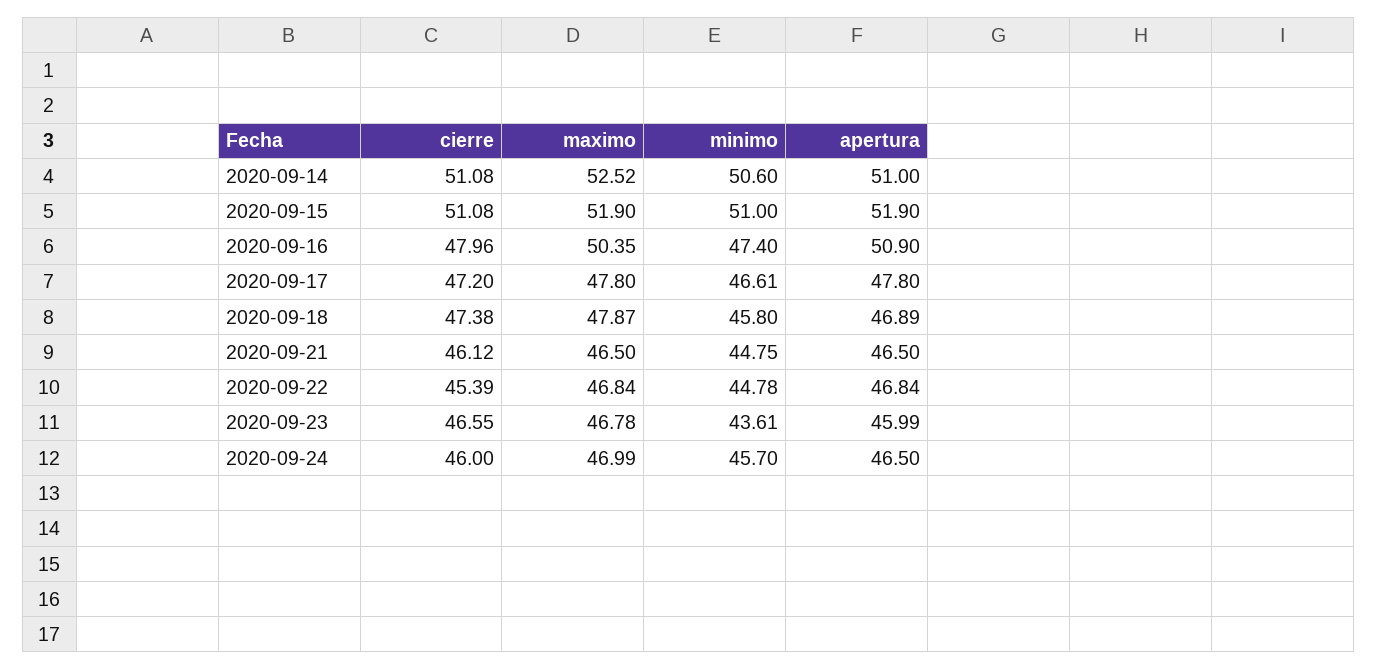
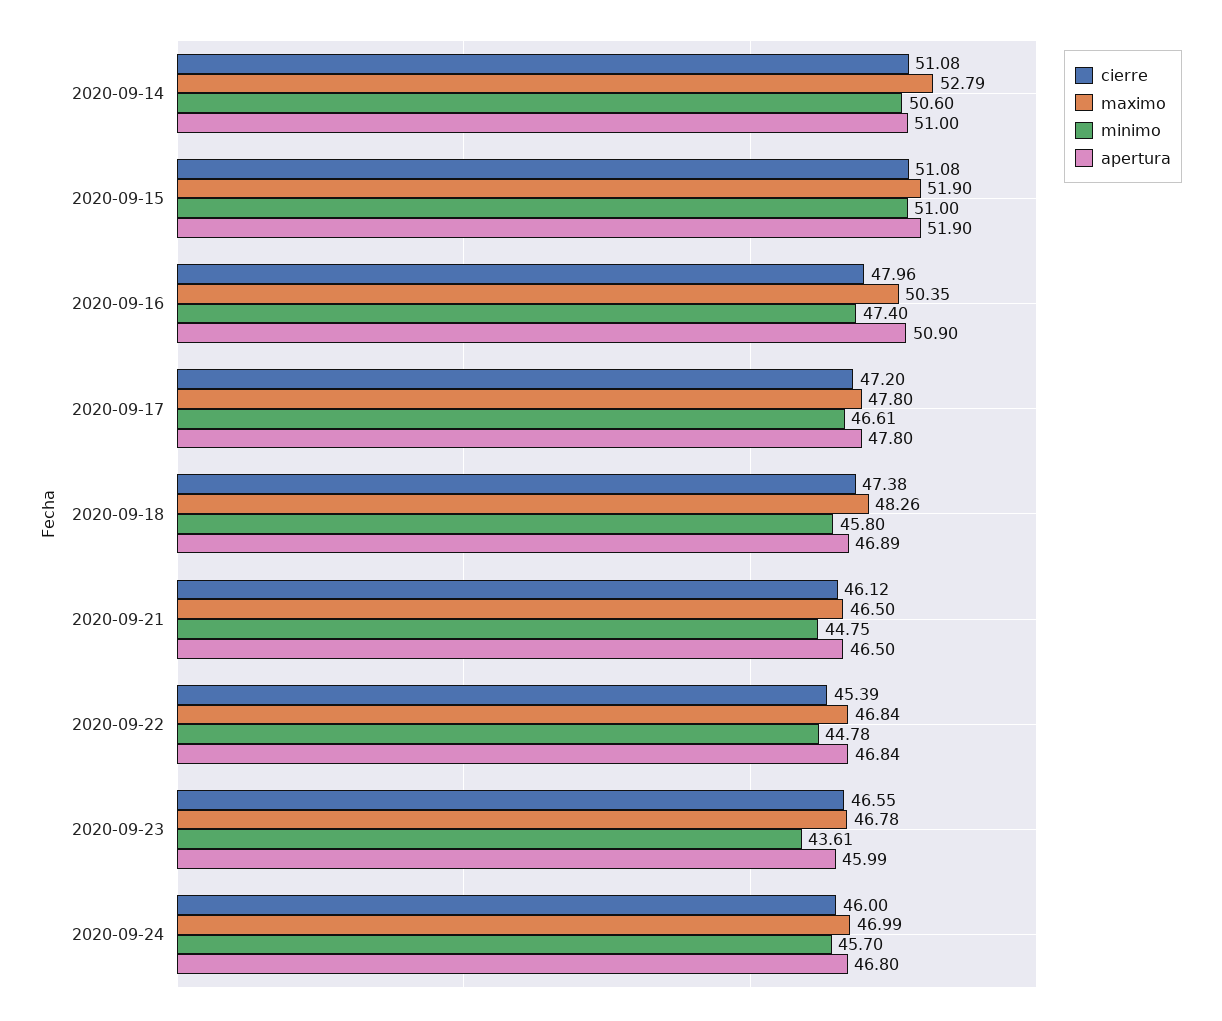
  {
    "cierre": {
      "2020-09-14": 51.08,
      "2020-09-15": 51.08,
      "2020-09-16": 47.96,
      "2020-09-17": 47.2,
      "2020-09-18": 47.38,
      "2020-09-21": 46.12,
      "2020-09-22": 45.39,
      "2020-09-23": 46.55,
      "2020-09-24": 46
    },
    "maximo": {
-     "2020-09-14": 52.52,
+     "2020-09-14": 52.79,
      "2020-09-15": 51.9,
      "2020-09-16": 50.35,
      "2020-09-17": 47.8,
-     "2020-09-18": 47.87,
+     "2020-09-18": 48.26,
      "2020-09-21": 46.5,
      "2020-09-22": 46.84,
      "2020-09-23": 46.78,
      "2020-09-24": 46.99
    },
    "minimo": {
      "2020-09-14": 50.6,
      "2020-09-15": 51,
      "2020-09-16": 47.4,
      "2020-09-17": 46.61,
      "2020-09-18": 45.8,
      "2020-09-21": 44.75,
      "2020-09-22": 44.78,
      "2020-09-23": 43.61,
      "2020-09-24": 45.7
    },
    "apertura": {
      "2020-09-14": 51,
      "2020-09-15": 51.9,
      "2020-09-16": 50.9,
      "2020-09-17": 47.8,
      "2020-09-18": 46.89,
      "2020-09-21": 46.5,
      "2020-09-22": 46.84,
      "2020-09-23": 45.99,
-     "2020-09-24": 46.5
+     "2020-09-24": 46.8
    }
  }

